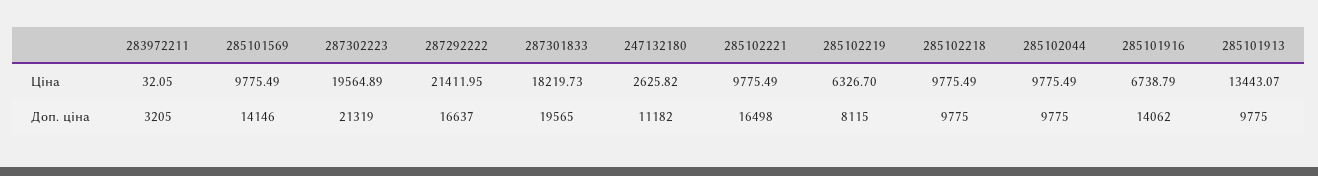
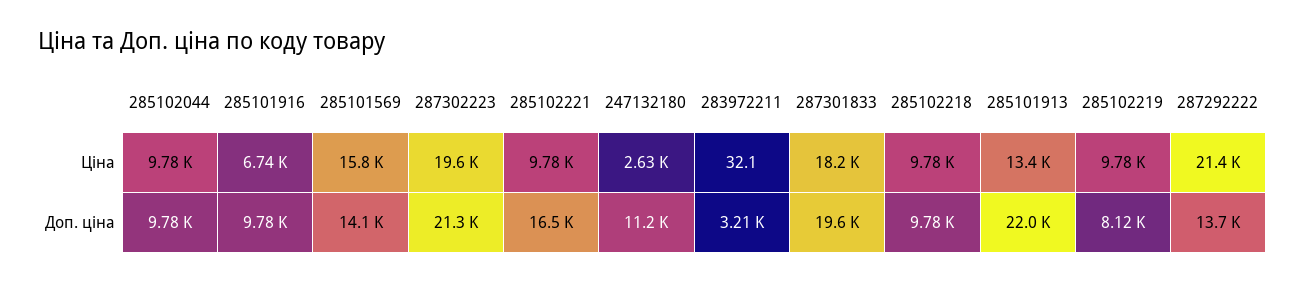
  {
    "283972211": {
      "Ціна": 32.05,
      "Доп. ціна": 3205
    },
    "285101569": {
-     "Ціна": 9775.49,
+     "Ціна": 15800,
      "Доп. ціна": 14146
    },
    "287302223": {
      "Ціна": 19564.89,
      "Доп. ціна": 21319
    },
    "287292222": {
      "Ціна": 21411.95,
-     "Доп. ціна": 16637
+     "Доп. ціна": 13700
    },
    "287301833": {
      "Ціна": 18219.73,
      "Доп. ціна": 19565
    },
    "247132180": {
      "Ціна": 2625.82,
      "Доп. ціна": 11182
    },
    "285102221": {
      "Ціна": 9775.49,
      "Доп. ціна": 16498
    },
    "285102219": {
-     "Ціна": 6326.7,
+     "Ціна": 9780,
      "Доп. ціна": 8115
    },
    "285102218": {
      "Ціна": 9775.49,
      "Доп. ціна": 9775
    },
    "285102044": {
      "Ціна": 9775.49,
      "Доп. ціна": 9775
    },
    "285101916": {
      "Ціна": 6738.79,
-     "Доп. ціна": 14062
+     "Доп. ціна": 9780
    },
    "285101913": {
      "Ціна": 13443.07,
-     "Доп. ціна": 9775
+     "Доп. ціна": 22000
    }
  }

